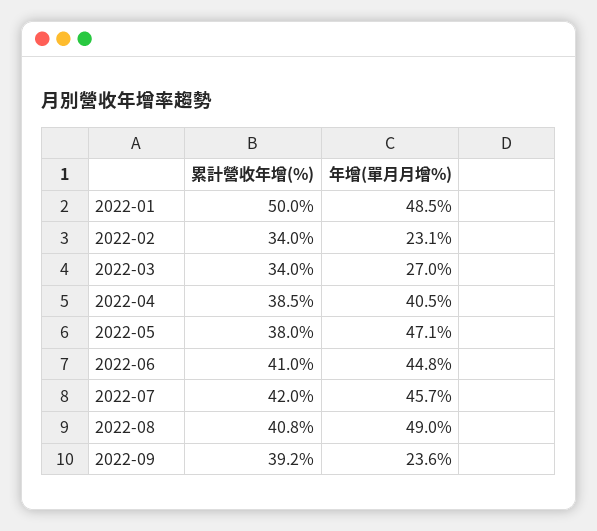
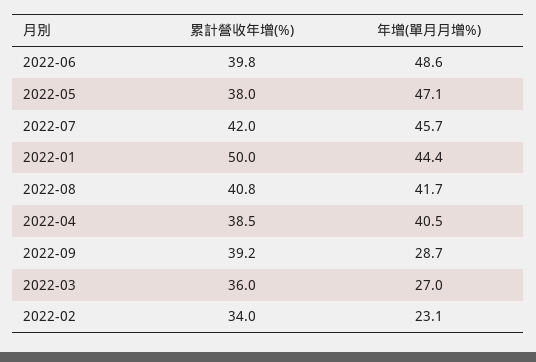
  {
    "累計營收年增(%)": {
      "2022-01": 50,
      "2022-02": 34,
-     "2022-03": 34,
+     "2022-03": 36,
      "2022-04": 38.5,
      "2022-05": 38,
-     "2022-06": 41,
+     "2022-06": 39.8,
      "2022-07": 42,
      "2022-08": 40.8,
      "2022-09": 39.2
    },
    "年增(單月月增%)": {
-     "2022-01": 48.5,
+     "2022-01": 44.4,
      "2022-02": 23.1,
      "2022-03": 27,
      "2022-04": 40.5,
      "2022-05": 47.1,
-     "2022-06": 44.8,
+     "2022-06": 48.6,
      "2022-07": 45.7,
-     "2022-08": 49,
+     "2022-08": 41.7,
-     "2022-09": 23.6
+     "2022-09": 28.7
    }
  }

